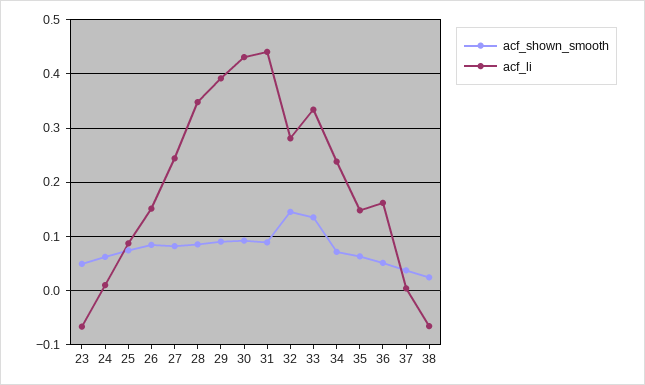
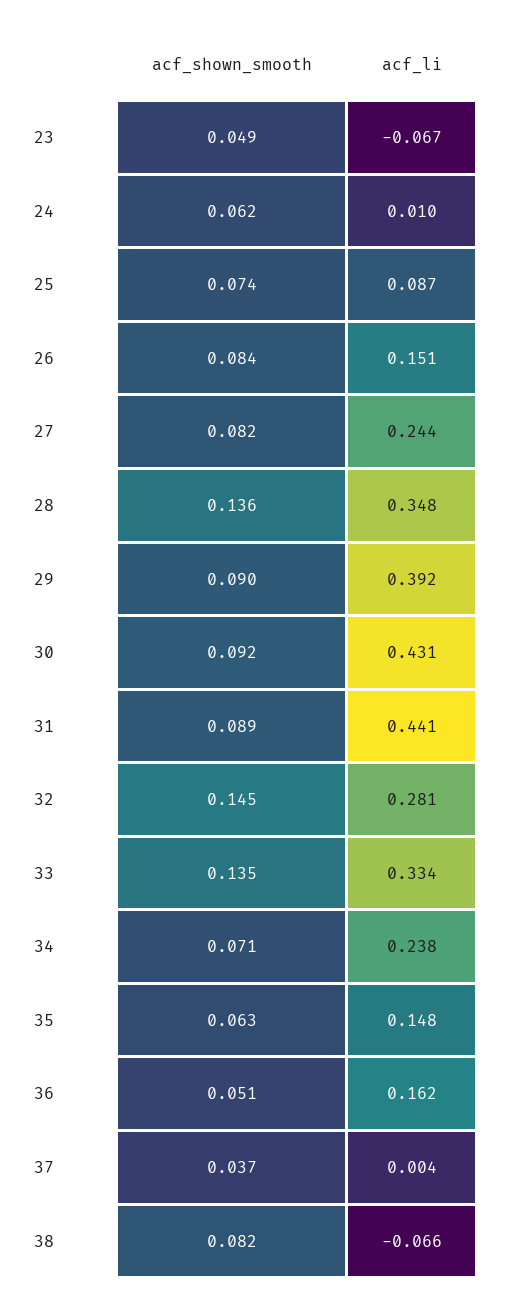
  {
    "acf_shown_smooth": {
      "23": 0.049,
      "24": 0.062,
      "25": 0.074,
      "26": 0.084,
      "27": 0.082,
-     "28": 0.08,
+     "28": 0.136,
      "29": 0.09,
      "30": 0.092,
      "31": 0.089,
      "32": 0.145,
      "33": 0.135,
      "34": 0.071,
      "35": 0.063,
      "36": 0.051,
      "37": 0.037,
-     "38": 0.02
+     "38": 0.082
    },
    "acf_li": {
      "23": -0.067,
      "24": 0.01,
      "25": 0.087,
      "26": 0.151,
      "27": 0.244,
      "28": 0.348,
      "29": 0.392,
      "30": 0.431,
      "31": 0.441,
      "32": 0.281,
      "33": 0.334,
      "34": 0.238,
      "35": 0.148,
      "36": 0.162,
      "37": 0.004,
      "38": -0.066
    }
  }

